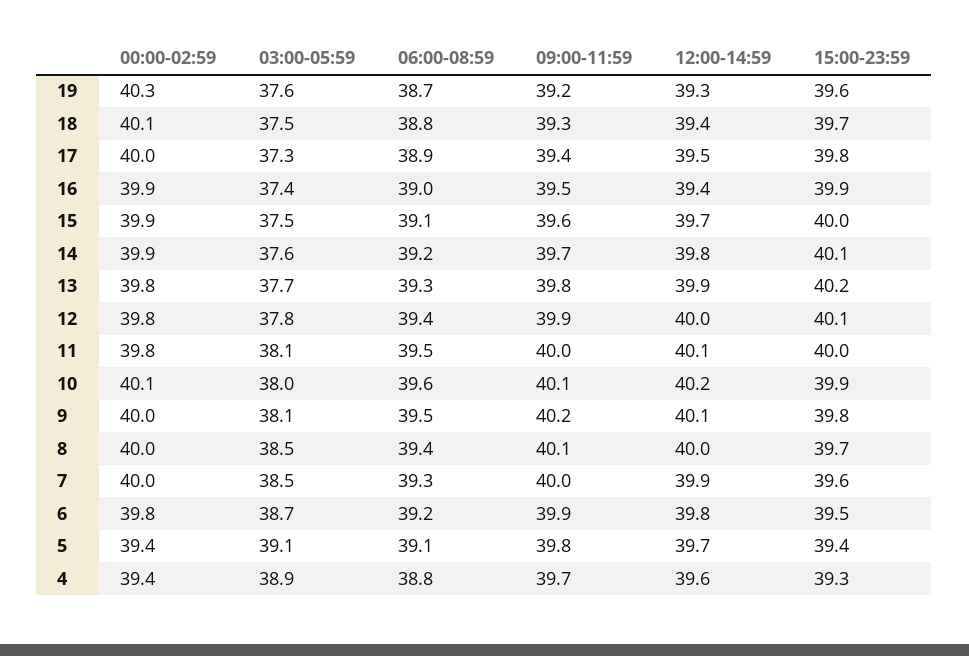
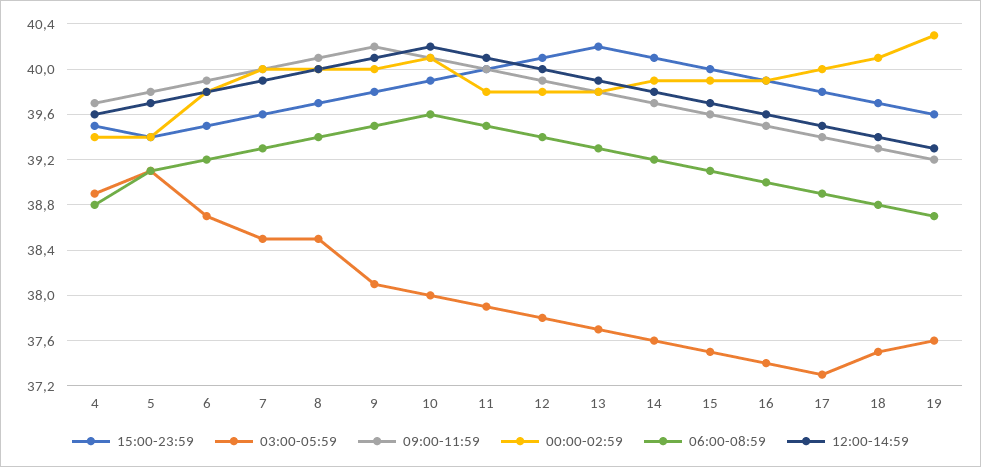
  {
    "00:00-02:59": {
      "19": 40.3,
      "18": 40.1,
      "17": 40,
      "16": 39.9,
      "15": 39.9,
      "14": 39.9,
      "13": 39.8,
      "12": 39.8,
      "11": 39.8,
      "10": 40.1,
      "9": 40,
      "8": 40,
      "7": 40,
      "6": 39.8,
      "5": 39.4,
      "4": 39.4
    },
    "03:00-05:59": {
      "19": 37.6,
      "18": 37.5,
      "17": 37.3,
      "16": 37.4,
      "15": 37.5,
      "14": 37.6,
      "13": 37.7,
      "12": 37.8,
-     "11": 38.1,
+     "11": 37.9,
      "10": 38,
      "9": 38.1,
      "8": 38.5,
      "7": 38.5,
      "6": 38.7,
      "5": 39.1,
      "4": 38.9
    },
    "06:00-08:59": {
      "19": 38.7,
      "18": 38.8,
      "17": 38.9,
      "16": 39,
      "15": 39.1,
      "14": 39.2,
      "13": 39.3,
      "12": 39.4,
      "11": 39.5,
      "10": 39.6,
      "9": 39.5,
      "8": 39.4,
      "7": 39.3,
      "6": 39.2,
      "5": 39.1,
      "4": 38.8
    },
    "09:00-11:59": {
      "19": 39.2,
      "18": 39.3,
      "17": 39.4,
      "16": 39.5,
      "15": 39.6,
      "14": 39.7,
      "13": 39.8,
      "12": 39.9,
      "11": 40,
      "10": 40.1,
      "9": 40.2,
      "8": 40.1,
      "7": 40,
      "6": 39.9,
      "5": 39.8,
      "4": 39.7
    },
    "12:00-14:59": {
      "19": 39.3,
      "18": 39.4,
      "17": 39.5,
-     "16": 39.4,
+     "16": 39.6,
      "15": 39.7,
      "14": 39.8,
      "13": 39.9,
      "12": 40,
      "11": 40.1,
      "10": 40.2,
      "9": 40.1,
      "8": 40,
      "7": 39.9,
      "6": 39.8,
      "5": 39.7,
      "4": 39.6
    },
    "15:00-23:59": {
      "19": 39.6,
      "18": 39.7,
      "17": 39.8,
      "16": 39.9,
      "15": 40,
      "14": 40.1,
      "13": 40.2,
      "12": 40.1,
      "11": 40,
      "10": 39.9,
      "9": 39.8,
      "8": 39.7,
      "7": 39.6,
      "6": 39.5,
      "5": 39.4,
-     "4": 39.3
+     "4": 39.5
    }
  }

